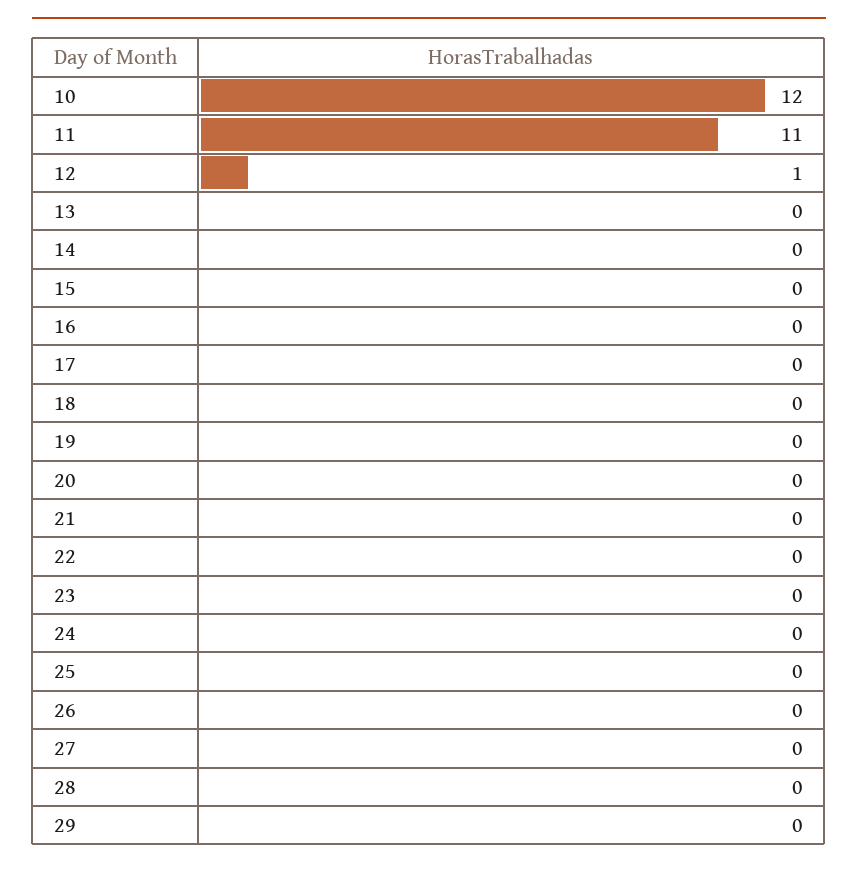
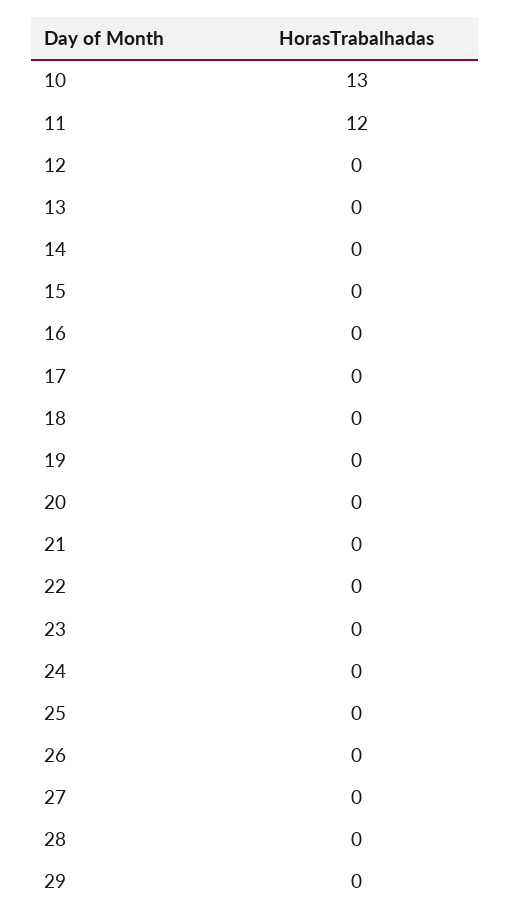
  {
-   "10": 12,
+   "10": 13,
-   "11": 11,
+   "11": 12,
-   "12": 1,
+   "12": 0,
    "13": 0,
    "14": 0,
    "15": 0,
    "16": 0,
    "17": 0,
    "18": 0,
    "19": 0,
    "20": 0,
    "21": 0,
    "22": 0,
    "23": 0,
    "24": 0,
    "25": 0,
    "26": 0,
    "27": 0,
    "28": 0,
    "29": 0
  }

